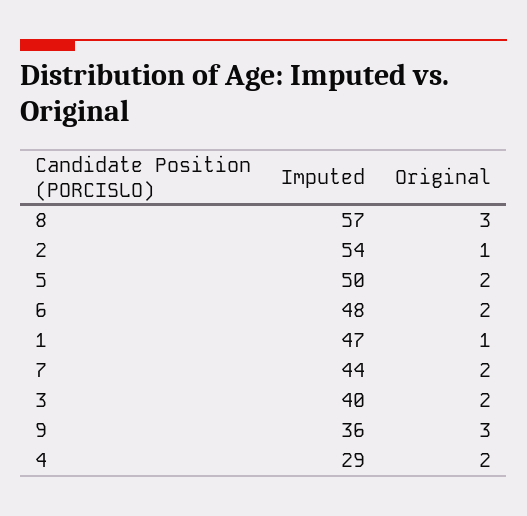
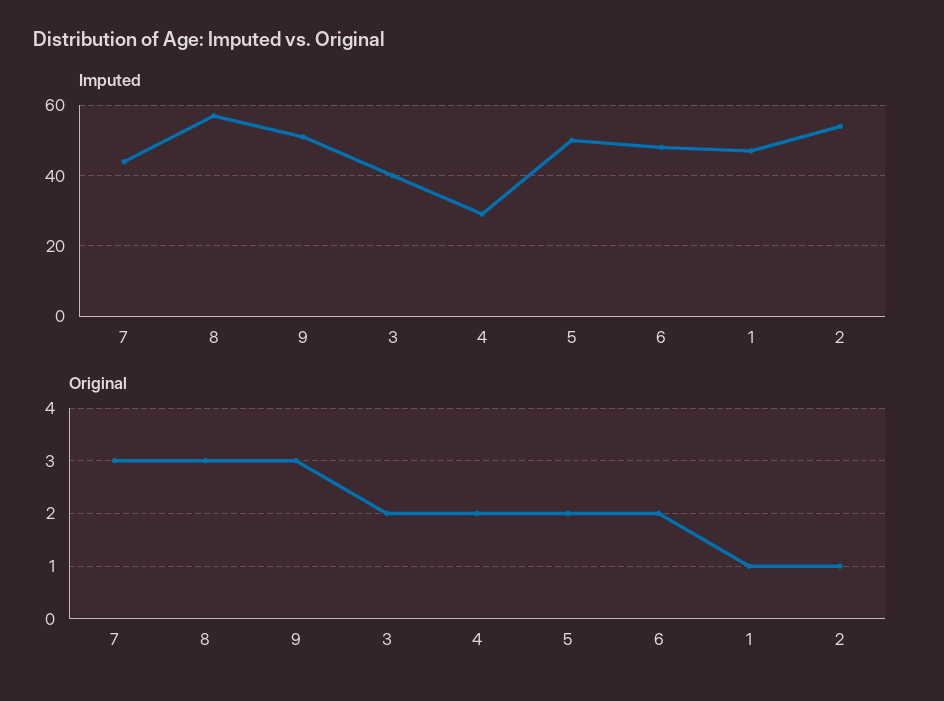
  {
    "Imputed": {
      "8": 57,
      "2": 54,
      "5": 50,
      "6": 48,
      "1": 47,
      "7": 44,
      "3": 40,
-     "9": 36,
+     "9": 50,
      "4": 29
    },
    "Original": {
      "8": 3,
      "2": 1,
      "5": 2,
      "6": 2,
      "1": 1,
-     "7": 2,
+     "7": 3,
      "3": 2,
      "9": 3,
      "4": 2
    }
  }

